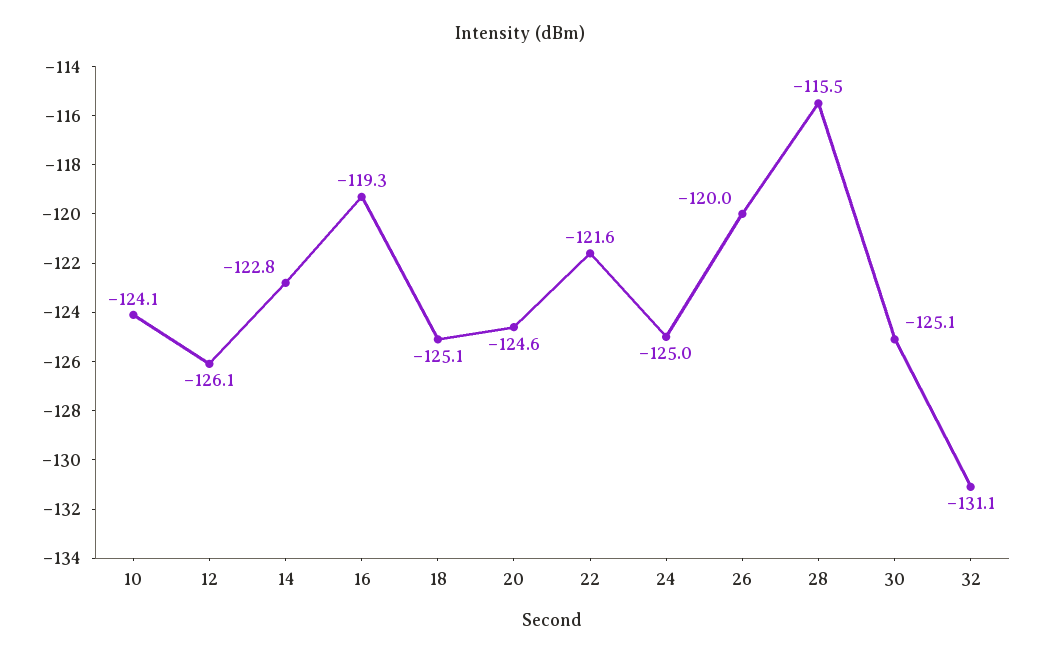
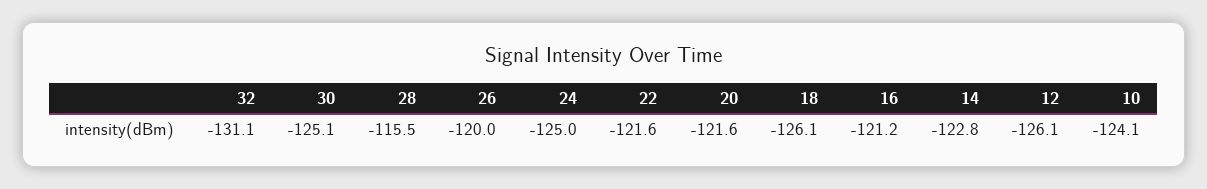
  {
    "10": -124.1,
    "12": -126.1,
    "14": -122.8,
-   "16": -119.3,
+   "16": -121.2,
-   "18": -125.1,
+   "18": -126.1,
-   "20": -124.6,
+   "20": -121.6,
    "22": -121.6,
    "24": -125,
    "26": -120,
    "28": -115.5,
    "30": -125.1,
    "32": -131.1
  }

